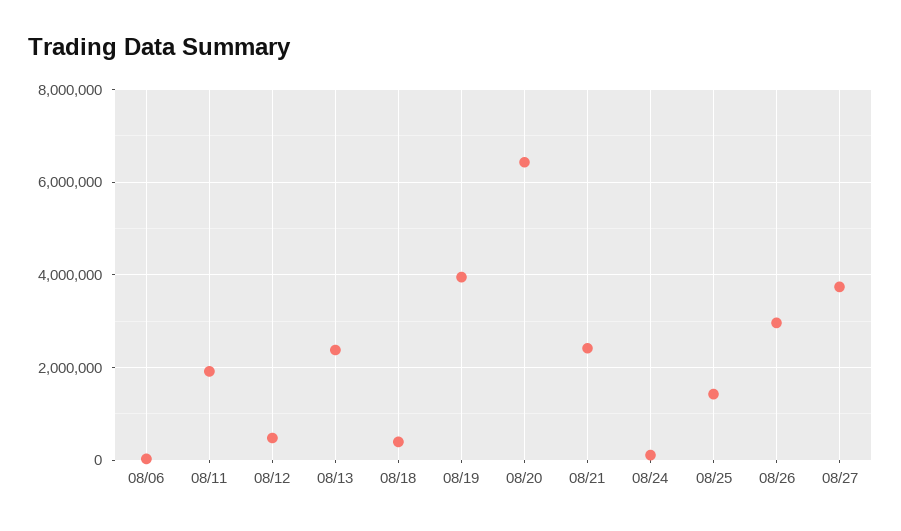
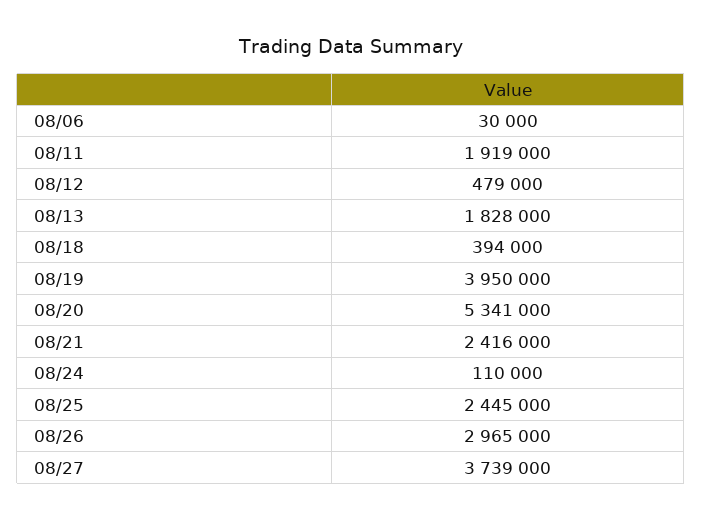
  {
    "08/06": 30000,
    "08/11": 1919000,
    "08/12": 479000,
-   "08/13": 2400000,
+   "08/13": 1828000,
    "08/18": 394000,
    "08/19": 3950000,
-   "08/20": 6400000,
+   "08/20": 5341000,
    "08/21": 2416000,
    "08/24": 110000,
-   "08/25": 1400000,
+   "08/25": 2445000,
    "08/26": 2965000,
    "08/27": 3739000
  }

